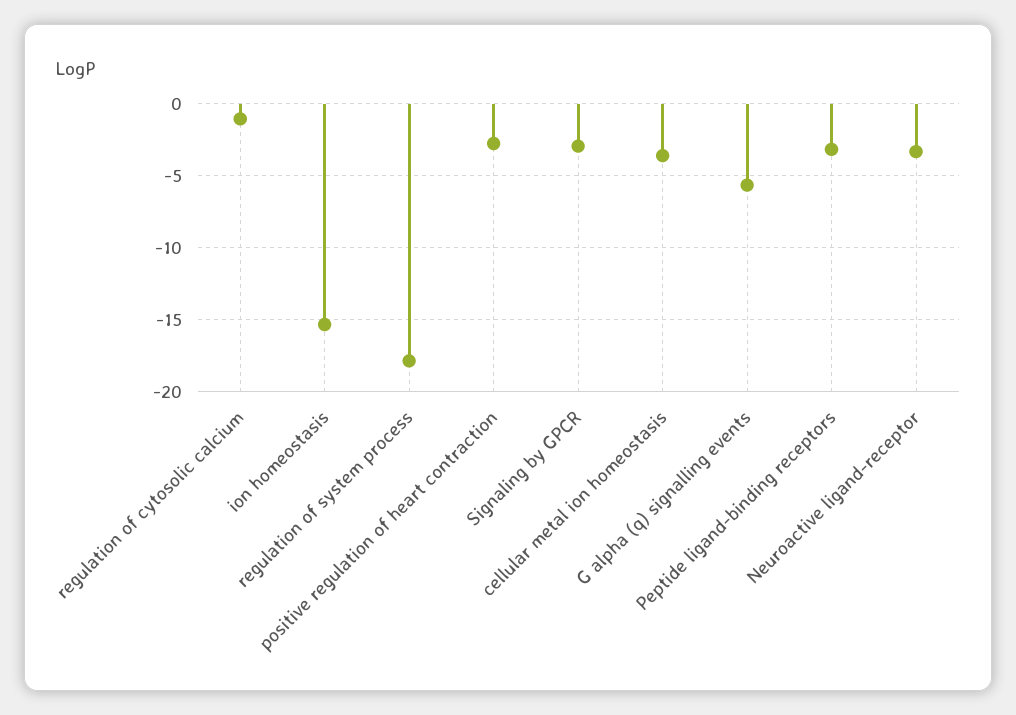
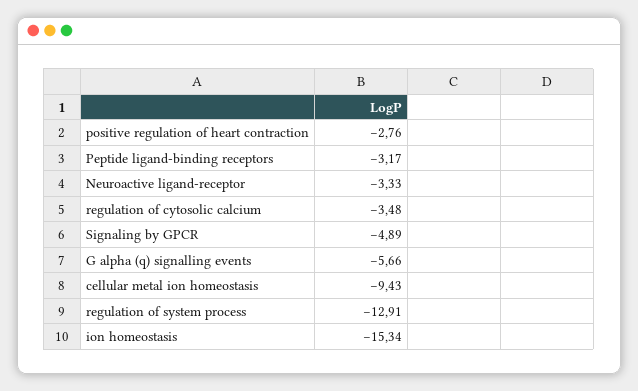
  {
-   "regulation of cytosolic calcium": -1,
+   "regulation of cytosolic calcium": -3.48,
    "ion homeostasis": -15.34,
-   "regulation of system process": -18,
+   "regulation of system process": -12.91,
    "positive regulation of heart contraction": -2.76,
-   "Signaling by GPCR": -3,
+   "Signaling by GPCR": -4.89,
-   "cellular metal ion homeostasis": -3.5,
+   "cellular metal ion homeostasis": -9.43,
    "G alpha (q) signalling events": -5.66,
    "Peptide ligand-binding receptors": -3.17,
    "Neuroactive ligand-receptor": -3.33
  }

